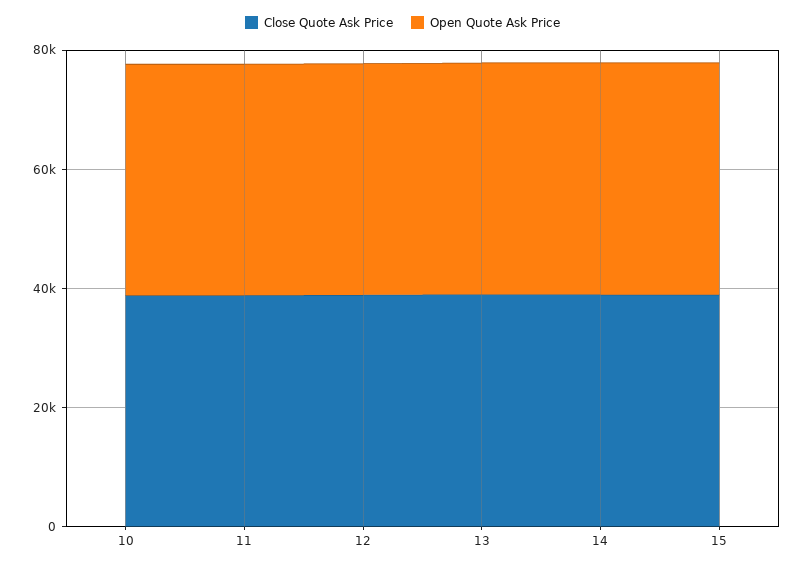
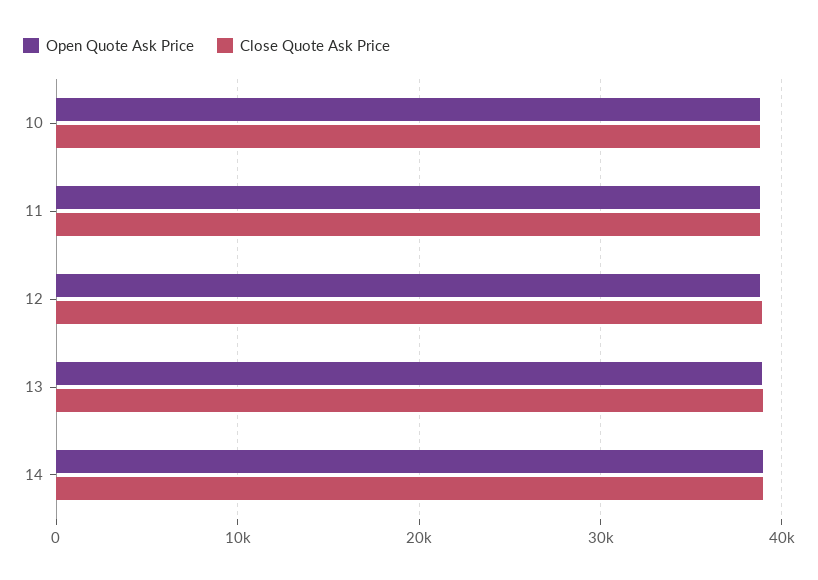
  {
    "Close Quote Ask Price": {
      "10": 39000,
      "11": 39000,
      "12": 39000,
      "13": 39000,
-     "14": 39000,
+     "14": 39000
-     "15": 40000
    },
    "Open Quote Ask Price": {
      "10": 39000,
      "11": 39000,
      "12": 39000,
      "13": 39000,
-     "14": 39000,
+     "14": 39000
-     "15": 40000
    }
  }

